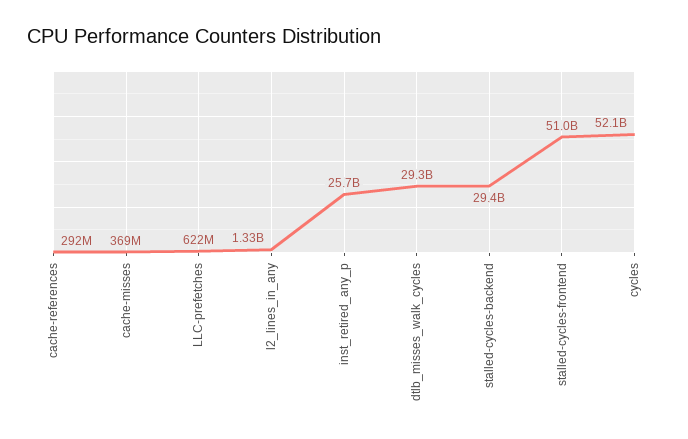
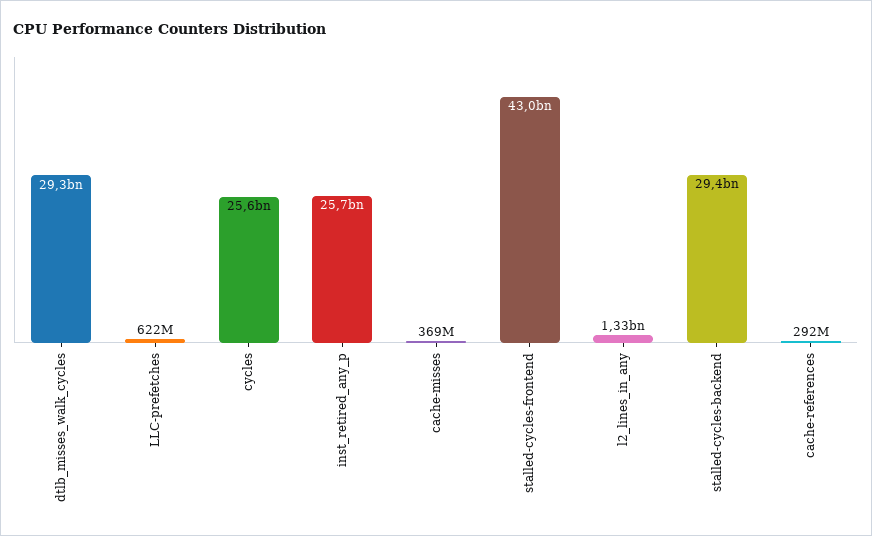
  {
    "cache-references": 292000000,
    "cache-misses": 369000000,
    "LLC-prefetches": 622000000,
    "l2_lines_in_any": 1330000000,
    "inst_retired_any_p": 25700000000,
    "dtlb_misses_walk_cycles": 29300000000,
    "stalled-cycles-backend": 29400000000,
-   "stalled-cycles-frontend": 51000000000,
+   "stalled-cycles-frontend": 43000000000,
-   "cycles": 52100000000
+   "cycles": 25600000000
  }

